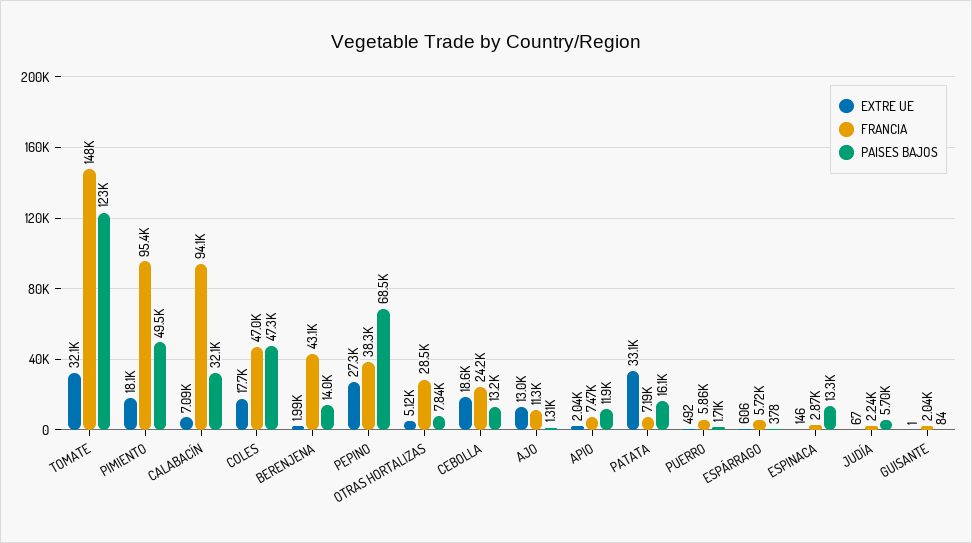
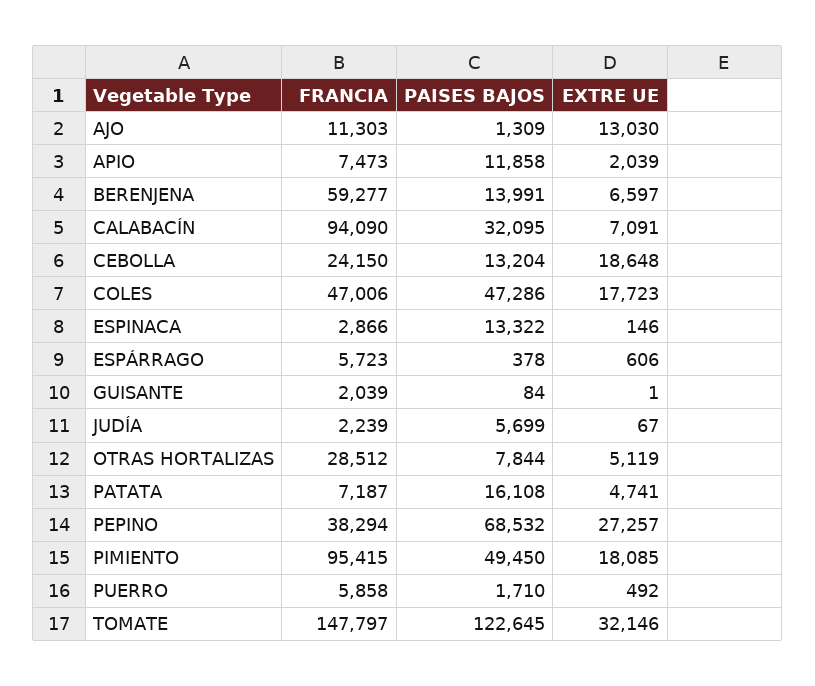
  {
    "EXTRE UE": {
      "TOMATE": 32146,
      "PIMIENTO": 18085,
      "CALABACÍN": 7091,
      "COLES": 17723,
-     "BERENJENA": 1990,
+     "BERENJENA": 6597,
      "PEPINO": 27257,
      "OTRAS HORTALIZAS": 5119,
      "CEBOLLA": 18648,
      "AJO": 13030,
      "APIO": 2039,
-     "PATATA": 33100,
+     "PATATA": 4741,
      "PUERRO": 492,
      "ESPÁRRAGO": 606,
      "ESPINACA": 146,
      "JUDÍA": 67,
      "GUISANTE": 1
    },
    "FRANCIA": {
      "TOMATE": 147797,
      "PIMIENTO": 95415,
      "CALABACÍN": 94090,
      "COLES": 47006,
-     "BERENJENA": 43100,
+     "BERENJENA": 59277,
      "PEPINO": 38294,
      "OTRAS HORTALIZAS": 28512,
      "CEBOLLA": 24150,
      "AJO": 11303,
      "APIO": 7473,
      "PATATA": 7187,
      "PUERRO": 5858,
      "ESPÁRRAGO": 5723,
      "ESPINACA": 2866,
      "JUDÍA": 2239,
      "GUISANTE": 2039
    },
    "PAISES BAJOS": {
      "TOMATE": 122645,
      "PIMIENTO": 49450,
      "CALABACÍN": 32095,
      "COLES": 47286,
      "BERENJENA": 13991,
      "PEPINO": 68532,
      "OTRAS HORTALIZAS": 7844,
      "CEBOLLA": 13204,
      "AJO": 1309,
      "APIO": 11858,
      "PATATA": 16108,
      "PUERRO": 1710,
      "ESPÁRRAGO": 378,
      "ESPINACA": 13322,
      "JUDÍA": 5699,
      "GUISANTE": 84
    }
  }

